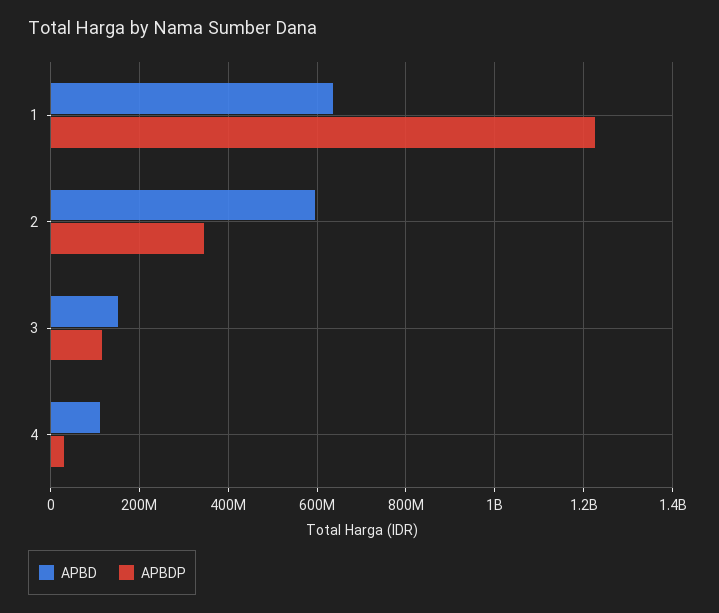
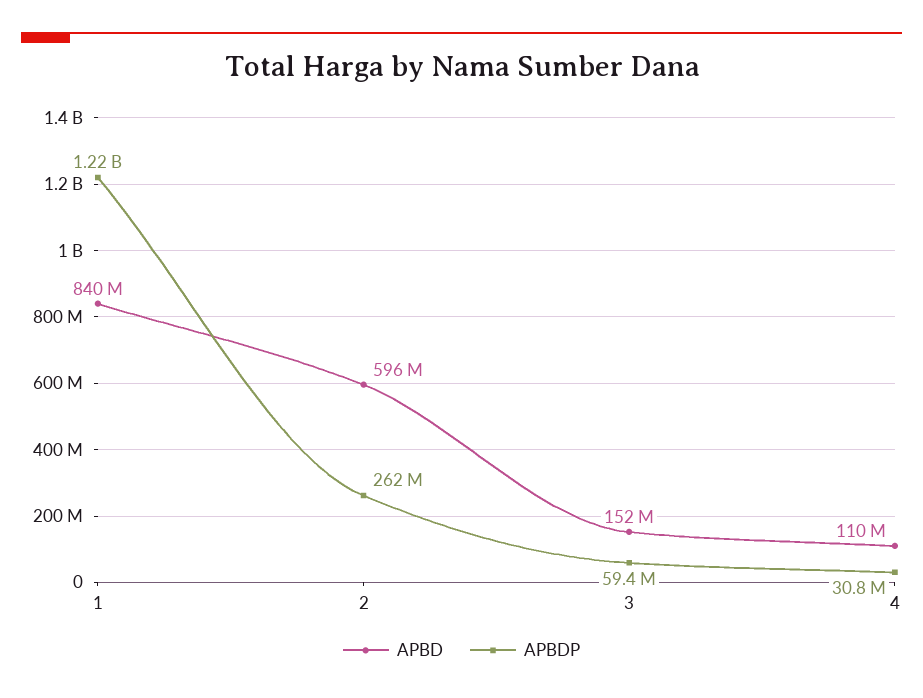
  {
    "APBD": {
-     "1": 640000000,
+     "1": 840000000,
      "2": 596000000,
      "3": 152000000,
      "4": 110000000
    },
    "APBDP": {
      "1": 1220000000,
-     "2": 340000000,
+     "2": 262000000,
-     "3": 120000000,
+     "3": 59400000,
      "4": 30800000
    }
  }

